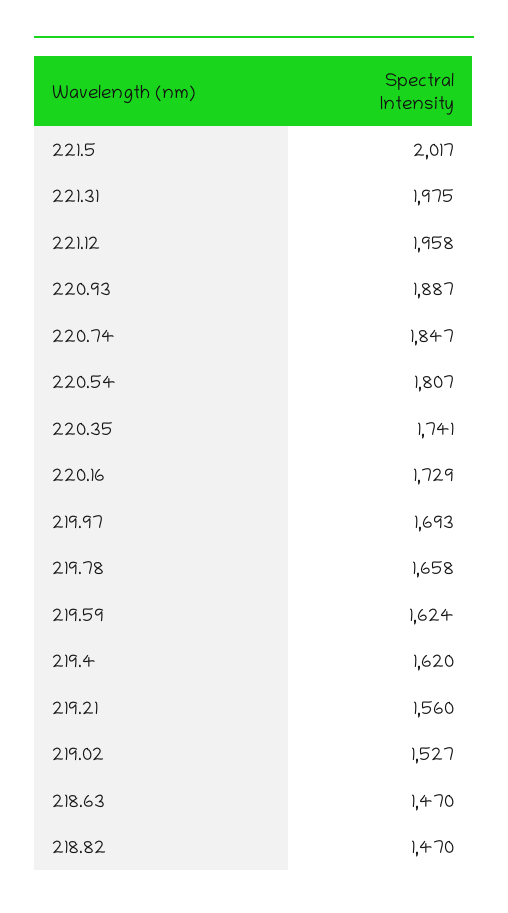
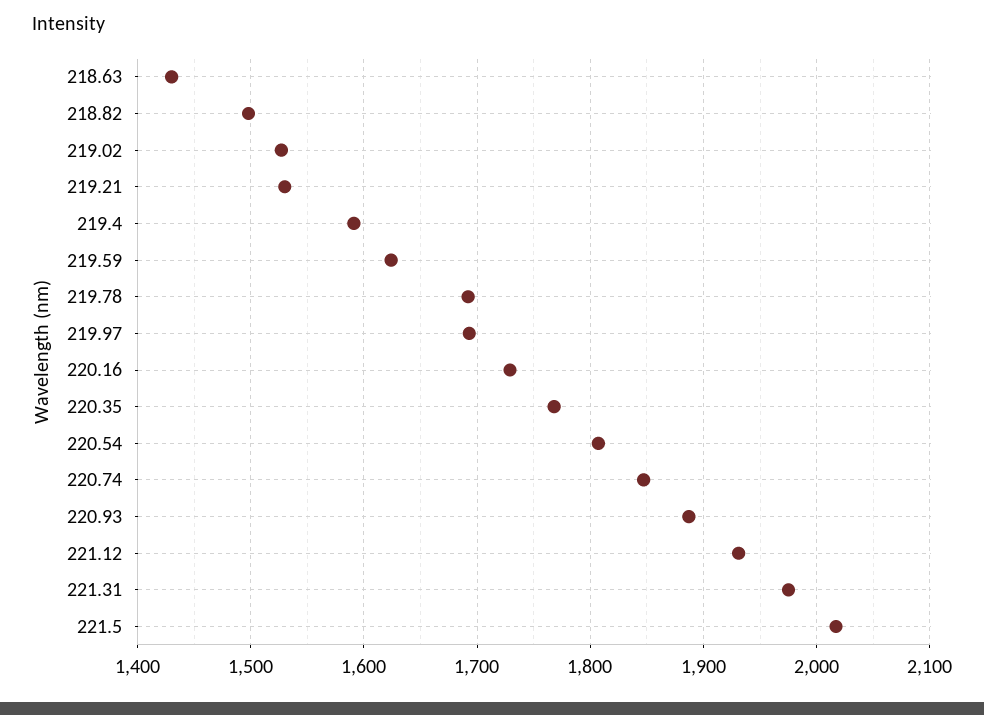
  {
    "221.5": 2017,
    "221.31": 1975,
-   "221.12": 1958,
+   "221.12": 1930,
    "220.93": 1887,
    "220.74": 1847,
    "220.54": 1807,
-   "220.35": 1741,
+   "220.35": 1770,
    "220.16": 1729,
    "219.97": 1693,
-   "219.78": 1658,
+   "219.78": 1690,
    "219.59": 1624,
-   "219.4": 1620,
+   "219.4": 1590,
-   "219.21": 1560,
+   "219.21": 1530,
    "219.02": 1527,
-   "218.63": 1470,
+   "218.63": 1430,
-   "218.82": 1470
+   "218.82": 1500
  }

